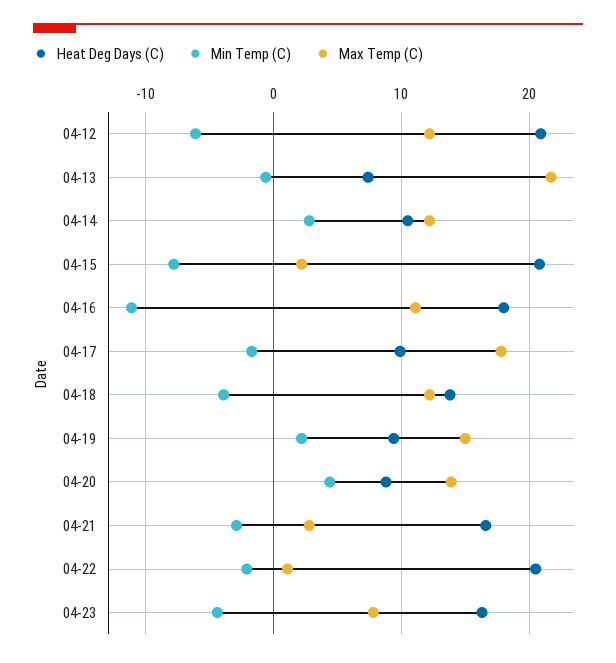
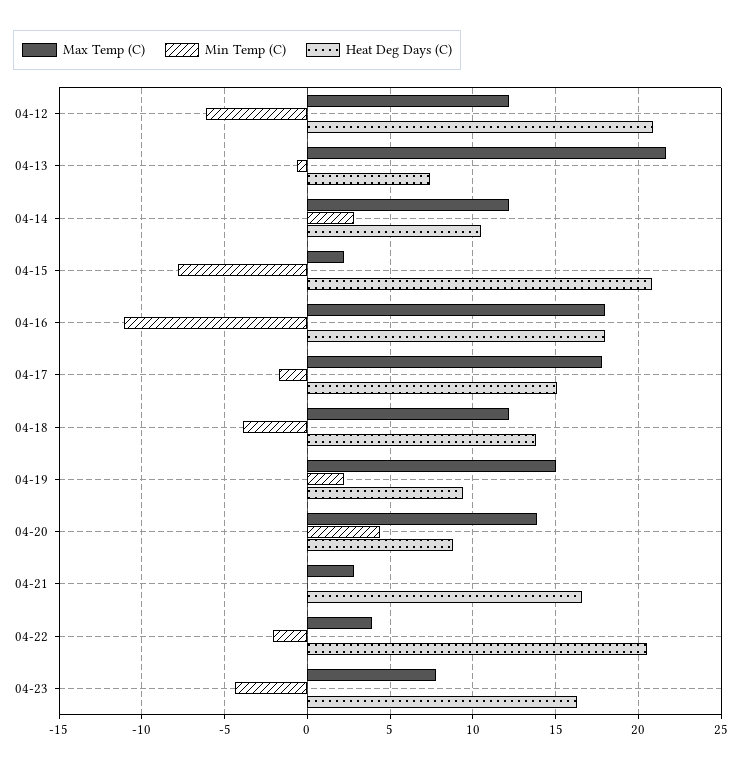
  {
    "Heat Deg Days (C)": {
      "04-12": 21,
      "04-13": 7.5,
      "04-14": 10.5,
      "04-15": 21,
      "04-16": 18,
-     "04-17": 10,
+     "04-17": 15,
      "04-18": 14,
      "04-19": 9.5,
      "04-20": 9,
      "04-21": 16.5,
      "04-22": 20.5,
      "04-23": 16.5
    },
    "Min Temp (C)": {
      "04-12": -6,
      "04-13": -0.5,
      "04-14": 3,
      "04-15": -8,
      "04-16": -11,
      "04-17": -1.5,
      "04-18": -4,
      "04-19": 2,
      "04-20": 4.5,
-     "04-21": -3,
+     "04-21": 0,
      "04-22": -2,
      "04-23": -4.5
    },
    "Max Temp (C)": {
      "04-12": 12,
      "04-13": 21.5,
      "04-14": 12,
      "04-15": 2,
-     "04-16": 11,
+     "04-16": 18,
      "04-17": 18,
      "04-18": 12,
      "04-19": 15,
      "04-20": 14,
      "04-21": 3,
-     "04-22": 1,
+     "04-22": 4,
      "04-23": 8
    }
  }

